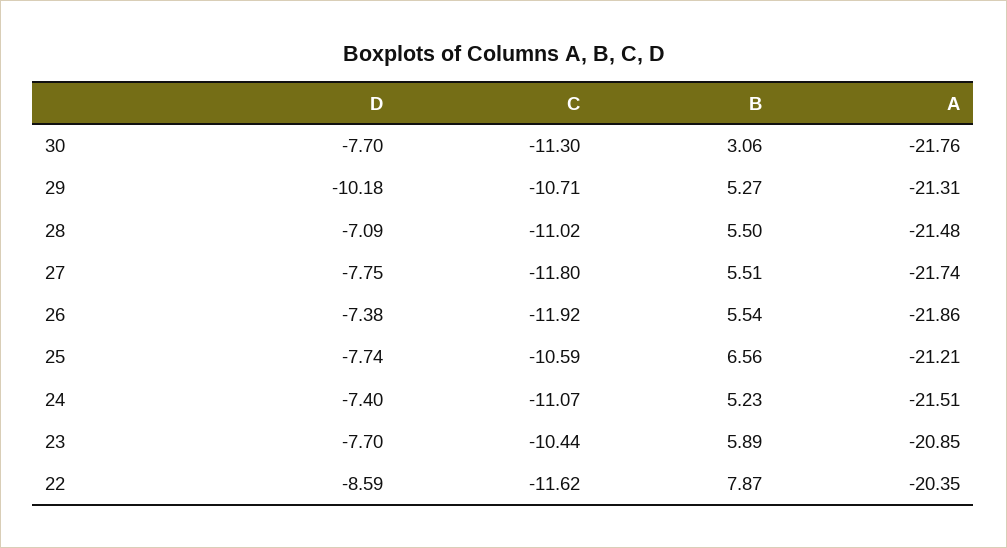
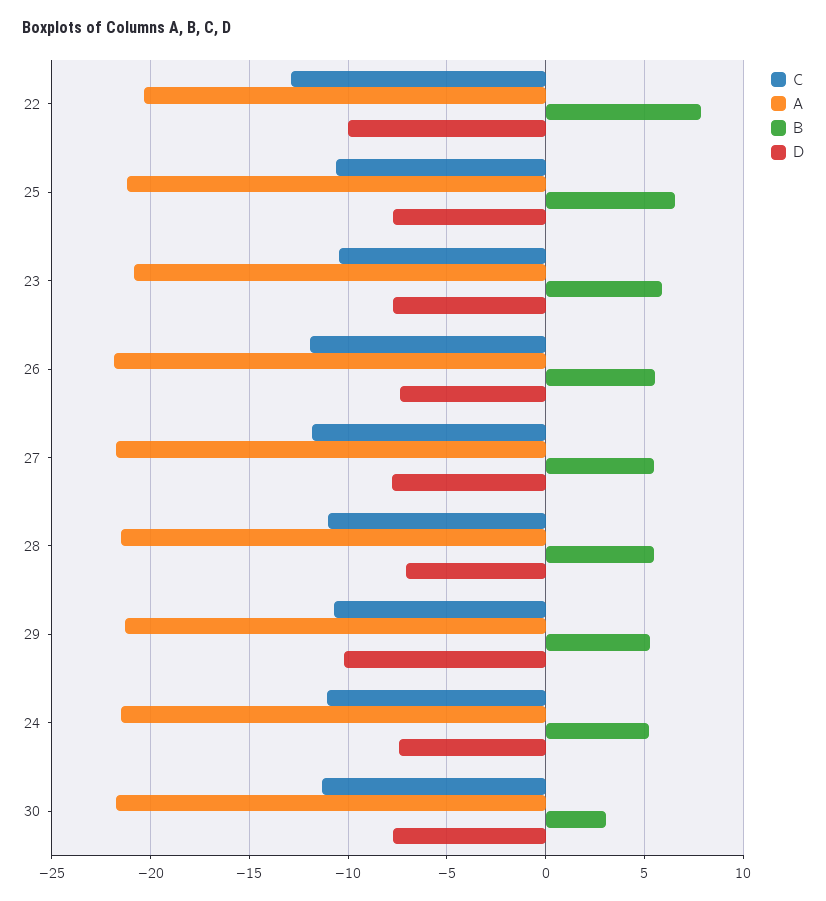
  {
    "D": {
      "30": -7.7,
      "29": -10.18,
      "28": -7.09,
      "27": -7.75,
      "26": -7.38,
      "25": -7.74,
      "24": -7.4,
      "23": -7.7,
-     "22": -8.59
+     "22": -10
    },
    "C": {
      "30": -11.3,
      "29": -10.71,
      "28": -11.02,
      "27": -11.8,
      "26": -11.92,
      "25": -10.59,
      "24": -11.07,
      "23": -10.44,
-     "22": -11.62
+     "22": -13
    },
    "B": {
      "30": 3.06,
      "29": 5.27,
      "28": 5.5,
      "27": 5.51,
      "26": 5.54,
      "25": 6.56,
      "24": 5.23,
      "23": 5.89,
      "22": 7.87
    },
    "A": {
      "30": -21.76,
      "29": -21.31,
      "28": -21.48,
      "27": -21.74,
      "26": -21.86,
      "25": -21.21,
      "24": -21.51,
      "23": -20.85,
      "22": -20.35
    }
  }

